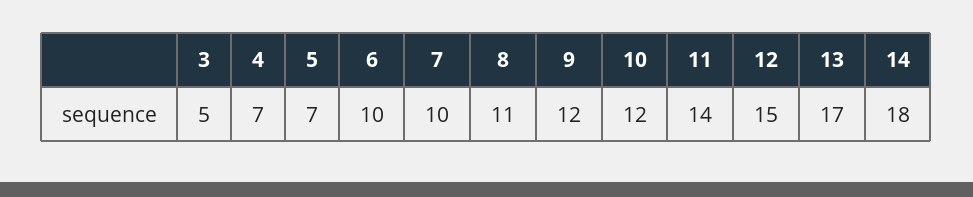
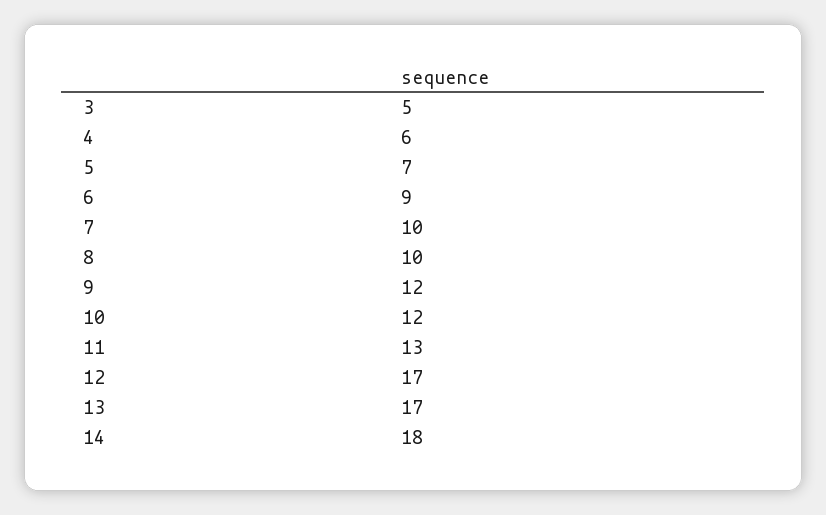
  {
    "3": 5,
-   "4": 7,
+   "4": 6,
    "5": 7,
-   "6": 10,
+   "6": 9,
    "7": 10,
-   "8": 11,
+   "8": 10,
    "9": 12,
    "10": 12,
-   "11": 14,
+   "11": 13,
-   "12": 15,
+   "12": 17,
    "13": 17,
    "14": 18
  }

